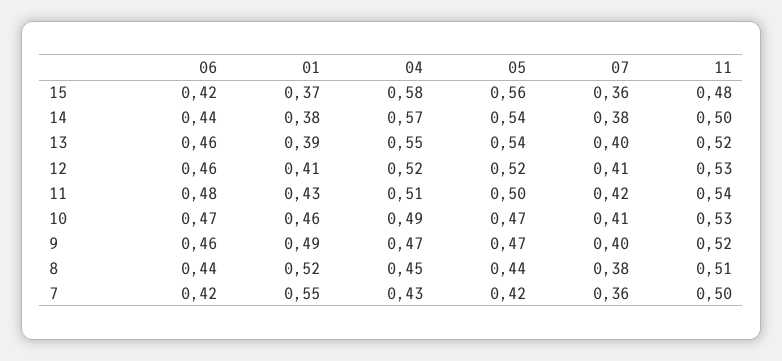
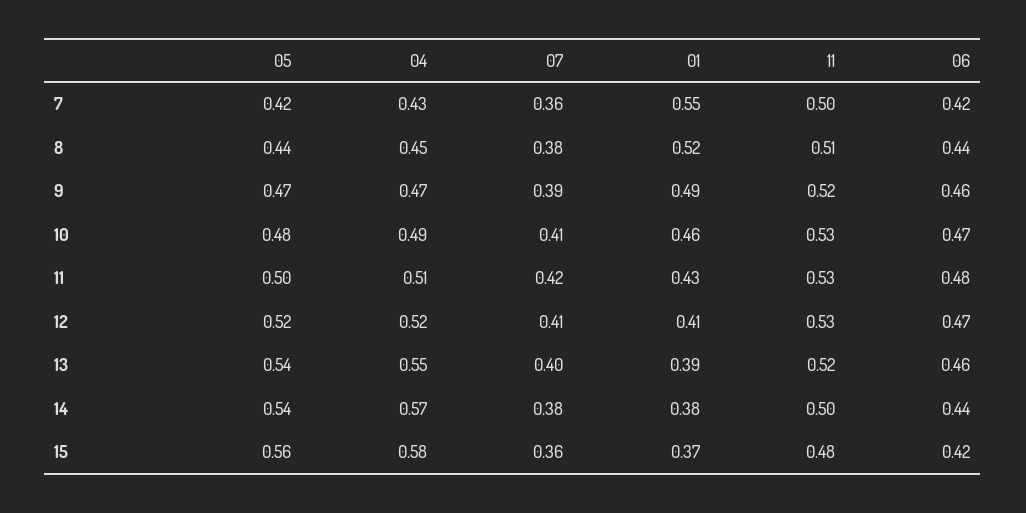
  {
    "06": {
      "15": 0.42,
      "14": 0.44,
      "13": 0.46,
-     "12": 0.46,
+     "12": 0.47,
      "11": 0.48,
      "10": 0.47,
      "9": 0.46,
      "8": 0.44,
      "7": 0.42
    },
    "01": {
      "15": 0.37,
      "14": 0.38,
      "13": 0.39,
      "12": 0.41,
      "11": 0.43,
      "10": 0.46,
      "9": 0.49,
      "8": 0.52,
      "7": 0.55
    },
    "04": {
      "15": 0.58,
      "14": 0.57,
      "13": 0.55,
      "12": 0.52,
      "11": 0.51,
      "10": 0.49,
      "9": 0.47,
      "8": 0.45,
      "7": 0.43
    },
    "05": {
      "15": 0.56,
      "14": 0.54,
      "13": 0.54,
      "12": 0.52,
      "11": 0.5,
-     "10": 0.47,
+     "10": 0.48,
      "9": 0.47,
      "8": 0.44,
      "7": 0.42
    },
    "07": {
      "15": 0.36,
      "14": 0.38,
      "13": 0.4,
      "12": 0.41,
      "11": 0.42,
      "10": 0.41,
-     "9": 0.4,
+     "9": 0.39,
      "8": 0.38,
      "7": 0.36
    },
    "11": {
      "15": 0.48,
      "14": 0.5,
      "13": 0.52,
      "12": 0.53,
-     "11": 0.54,
+     "11": 0.53,
      "10": 0.53,
      "9": 0.52,
      "8": 0.51,
      "7": 0.5
    }
  }

